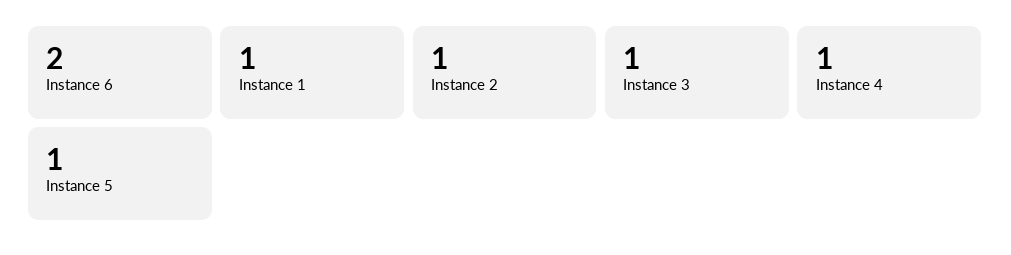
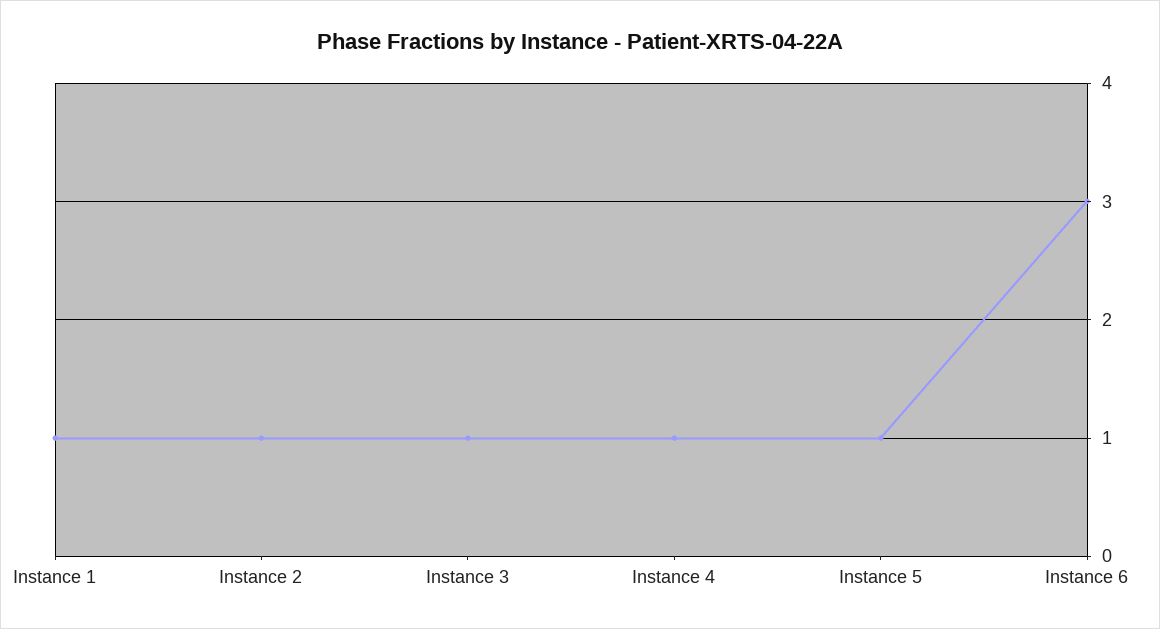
  {
-   "Instance 6": 2,
+   "Instance 6": 3,
    "Instance 1": 1,
    "Instance 2": 1,
    "Instance 3": 1,
    "Instance 4": 1,
    "Instance 5": 1
  }

